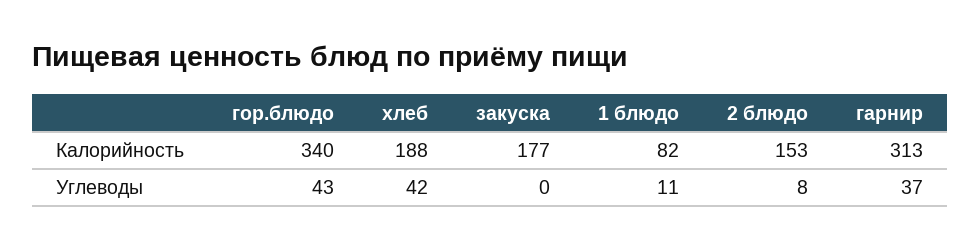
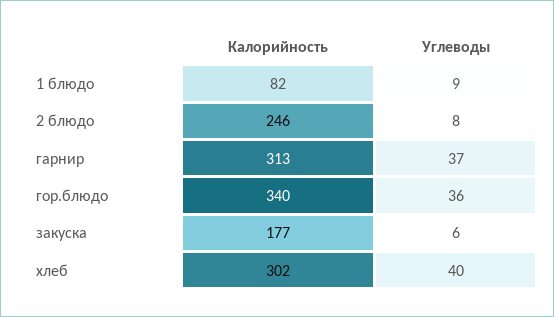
  {
    "гор.блюдо": {
      "Калорийность": 340,
-     "Углеводы": 43
+     "Углеводы": 36
    },
    "хлеб": {
-     "Калорийность": 188,
+     "Калорийность": 302,
-     "Углеводы": 42
+     "Углеводы": 40
    },
    "закуска": {
      "Калорийность": 177,
-     "Углеводы": 0
+     "Углеводы": 6
    },
    "1 блюдо": {
      "Калорийность": 82,
-     "Углеводы": 11
+     "Углеводы": 9
    },
    "2 блюдо": {
-     "Калорийность": 153,
+     "Калорийность": 246,
      "Углеводы": 8
    },
    "гарнир": {
      "Калорийность": 313,
      "Углеводы": 37
    }
  }

